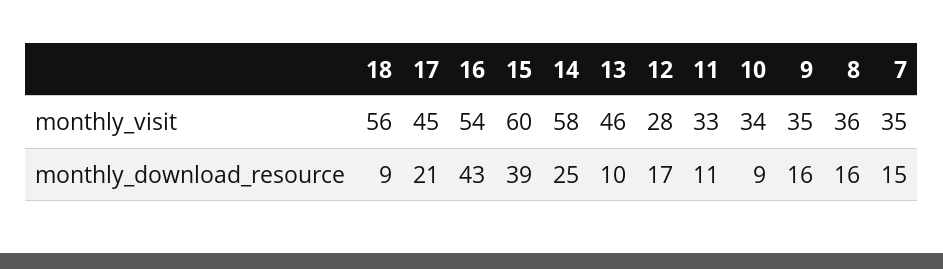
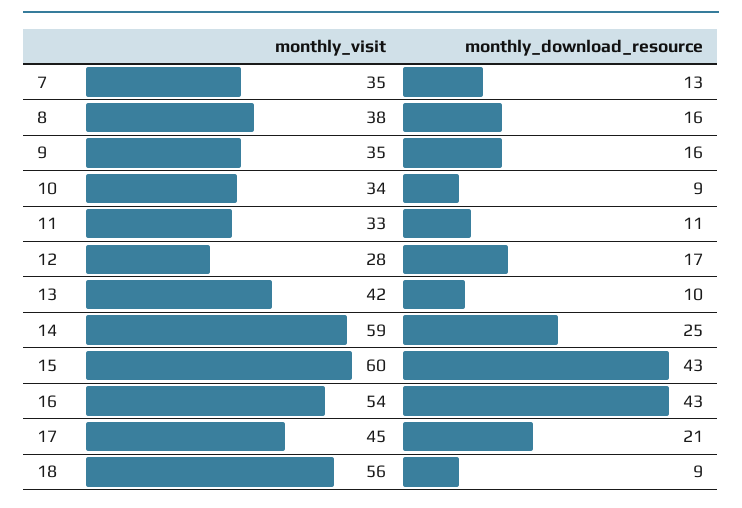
  {
    "18": {
      "monthly_visit": 56,
      "monthly_download_resource": 9
    },
    "17": {
      "monthly_visit": 45,
      "monthly_download_resource": 21
    },
    "16": {
      "monthly_visit": 54,
      "monthly_download_resource": 43
    },
    "15": {
      "monthly_visit": 60,
-     "monthly_download_resource": 39
+     "monthly_download_resource": 43
    },
    "14": {
-     "monthly_visit": 58,
+     "monthly_visit": 59,
      "monthly_download_resource": 25
    },
    "13": {
-     "monthly_visit": 46,
+     "monthly_visit": 42,
      "monthly_download_resource": 10
    },
    "12": {
      "monthly_visit": 28,
      "monthly_download_resource": 17
    },
    "11": {
      "monthly_visit": 33,
      "monthly_download_resource": 11
    },
    "10": {
      "monthly_visit": 34,
      "monthly_download_resource": 9
    },
    "9": {
      "monthly_visit": 35,
      "monthly_download_resource": 16
    },
    "8": {
-     "monthly_visit": 36,
+     "monthly_visit": 38,
      "monthly_download_resource": 16
    },
    "7": {
      "monthly_visit": 35,
-     "monthly_download_resource": 15
+     "monthly_download_resource": 13
    }
  }

